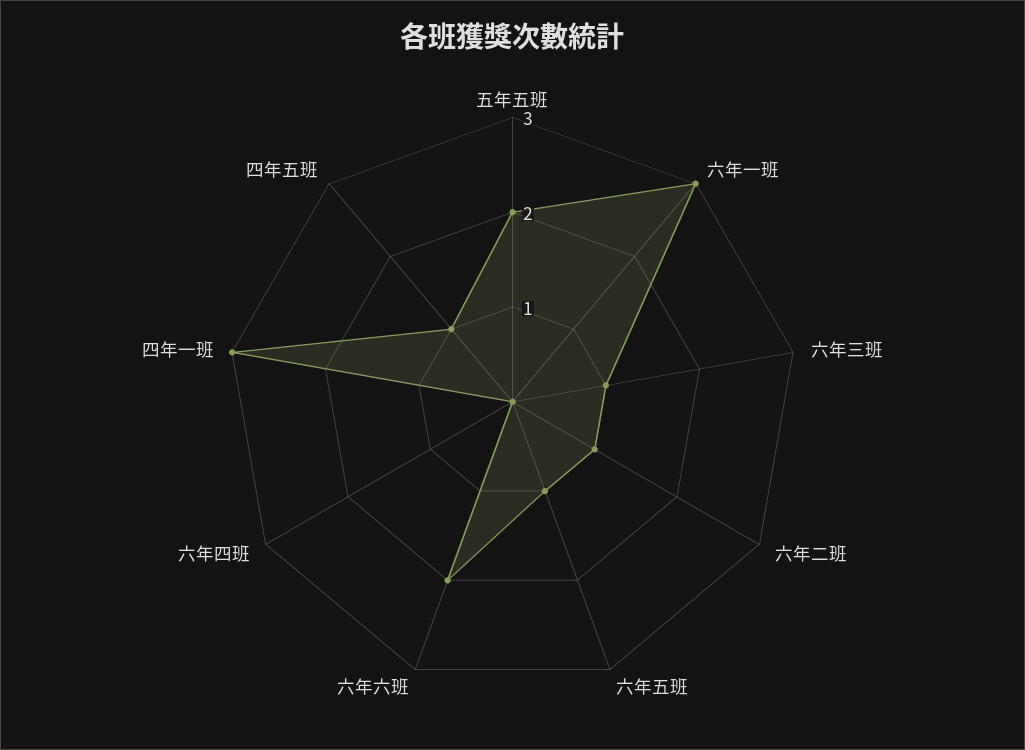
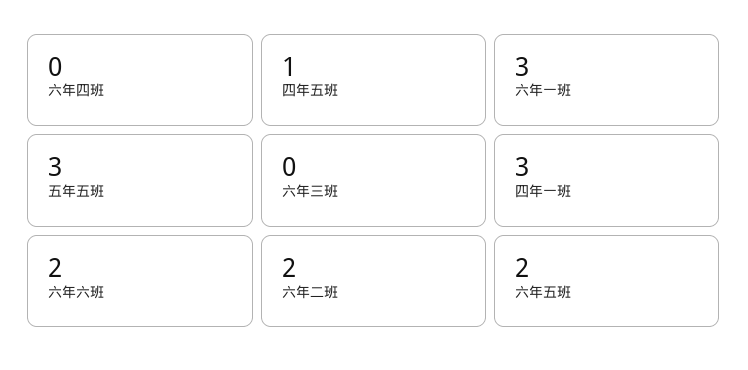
  {
-   "五年五班": 2,
+   "五年五班": 3,
    "六年一班": 3,
-   "六年三班": 1,
+   "六年三班": 0,
-   "六年二班": 1,
+   "六年二班": 2,
-   "六年五班": 1,
+   "六年五班": 2,
    "六年六班": 2,
    "六年四班": 0,
    "四年一班": 3,
    "四年五班": 1
  }

